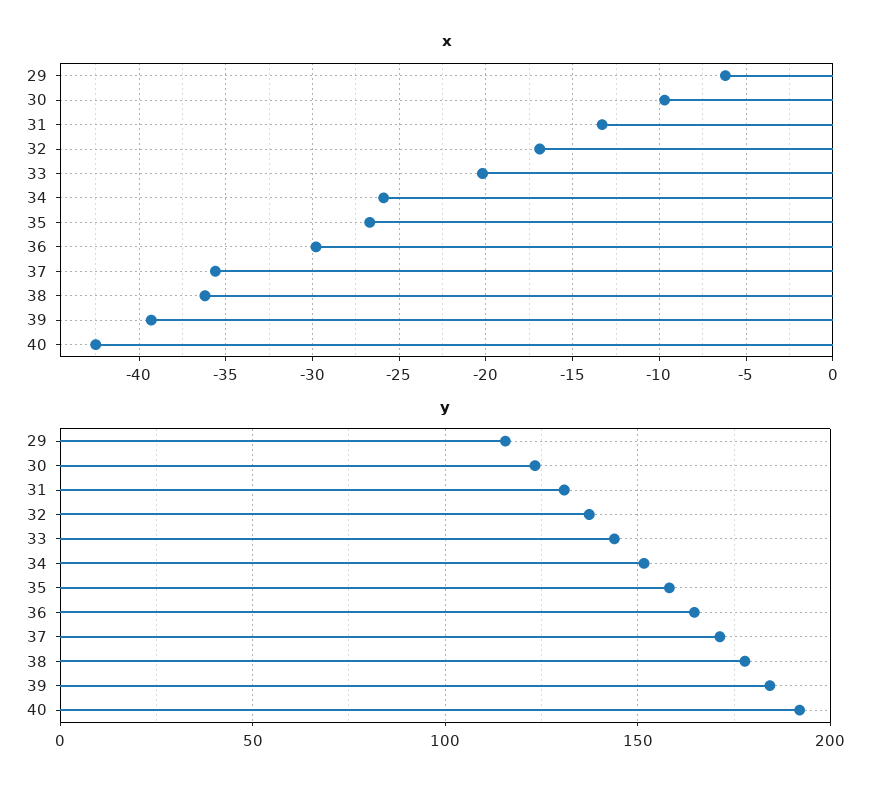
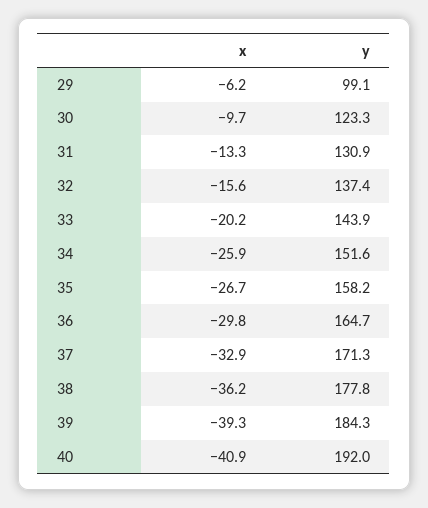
  {
    "x": {
      "29": -6.2,
      "30": -9.7,
      "31": -13.3,
-     "32": -17,
+     "32": -15.6,
      "33": -20.2,
      "34": -25.9,
      "35": -26.7,
      "36": -29.8,
-     "37": -35.5,
+     "37": -32.9,
      "38": -36.2,
      "39": -39.3,
-     "40": -42.5
+     "40": -40.9
    },
    "y": {
-     "29": 115,
+     "29": 99.1,
      "30": 123.3,
      "31": 130.9,
      "32": 137.4,
      "33": 143.9,
      "34": 151.6,
      "35": 158.2,
      "36": 164.7,
      "37": 171.3,
      "38": 177.8,
      "39": 184.3,
      "40": 192
    }
  }

